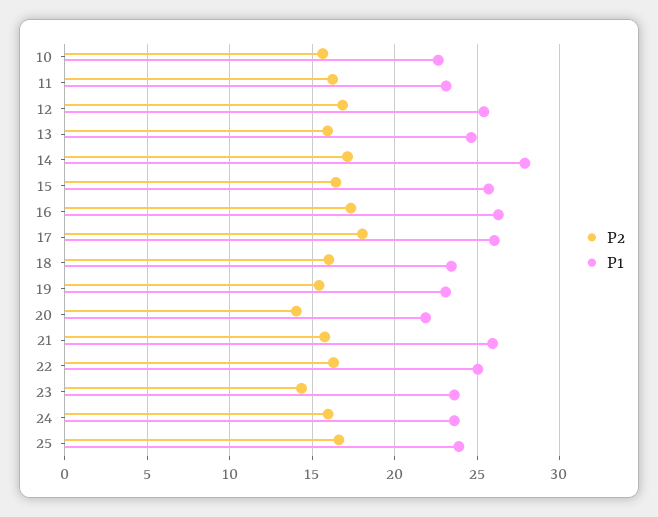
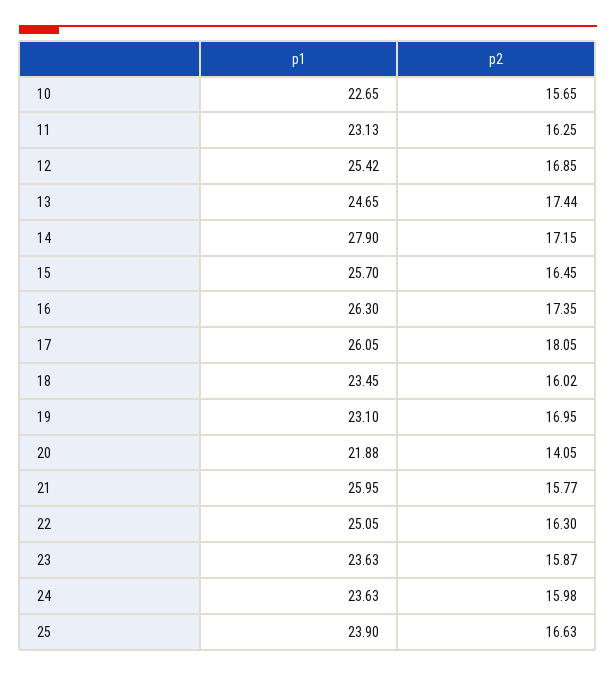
  {
    "P2": {
      "10": 15.65,
      "11": 16.25,
      "12": 16.85,
-     "13": 16,
+     "13": 17.44,
      "14": 17.15,
      "15": 16.45,
      "16": 17.35,
      "17": 18.05,
      "18": 16.02,
-     "19": 15.5,
+     "19": 16.95,
      "20": 14.05,
      "21": 15.77,
      "22": 16.3,
-     "23": 14.5,
+     "23": 15.87,
      "24": 15.98,
      "25": 16.63
    },
    "P1": {
      "10": 22.65,
      "11": 23.13,
      "12": 25.42,
      "13": 24.65,
      "14": 27.9,
      "15": 25.7,
      "16": 26.3,
      "17": 26.05,
      "18": 23.45,
      "19": 23.1,
      "20": 21.88,
      "21": 25.95,
      "22": 25.05,
      "23": 23.63,
      "24": 23.63,
      "25": 23.9
    }
  }

